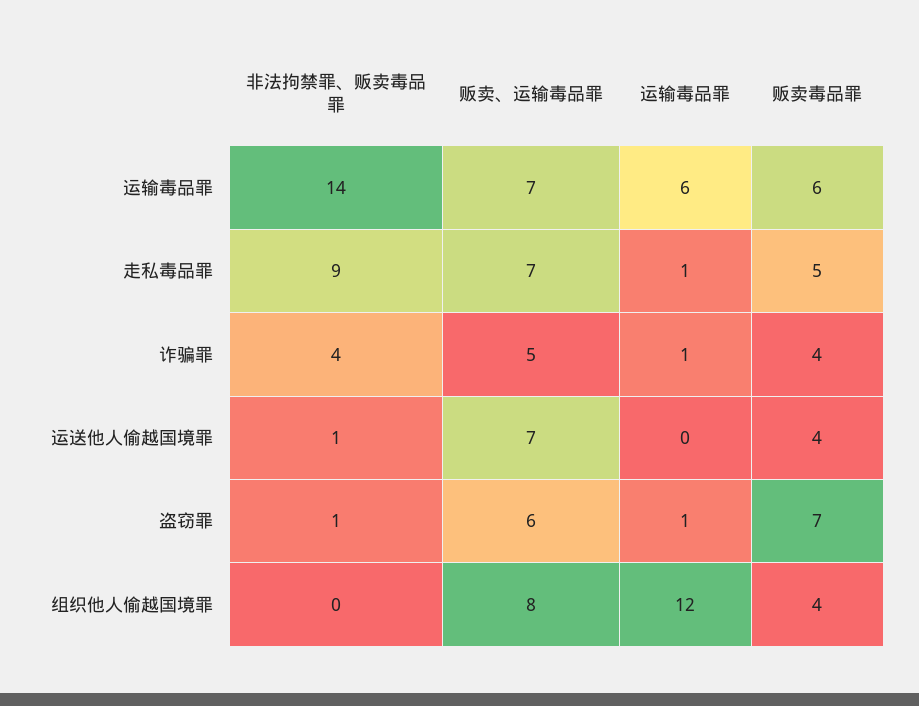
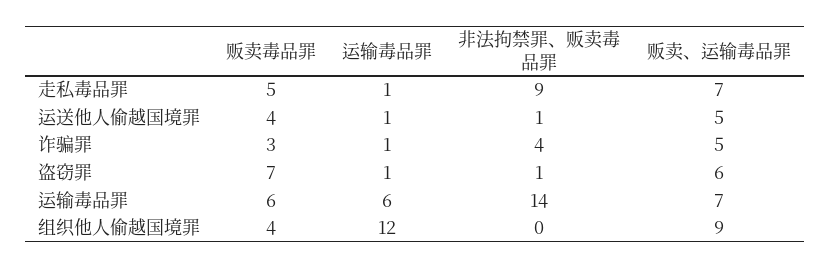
  {
    "非法拘禁罪、贩卖毒品罪": {
      "运输毒品罪": 14,
      "走私毒品罪": 9,
      "诈骗罪": 4,
      "运送他人偷越国境罪": 1,
      "盗窃罪": 1,
      "组织他人偷越国境罪": 0
    },
    "贩卖、运输毒品罪": {
      "运输毒品罪": 7,
      "走私毒品罪": 7,
      "诈骗罪": 5,
-     "运送他人偷越国境罪": 7,
+     "运送他人偷越国境罪": 5,
      "盗窃罪": 6,
-     "组织他人偷越国境罪": 8
+     "组织他人偷越国境罪": 9
    },
    "运输毒品罪": {
      "运输毒品罪": 6,
      "走私毒品罪": 1,
      "诈骗罪": 1,
-     "运送他人偷越国境罪": 0,
+     "运送他人偷越国境罪": 1,
      "盗窃罪": 1,
      "组织他人偷越国境罪": 12
    },
    "贩卖毒品罪": {
      "运输毒品罪": 6,
      "走私毒品罪": 5,
-     "诈骗罪": 4,
+     "诈骗罪": 3,
      "运送他人偷越国境罪": 4,
      "盗窃罪": 7,
      "组织他人偷越国境罪": 4
    }
  }

